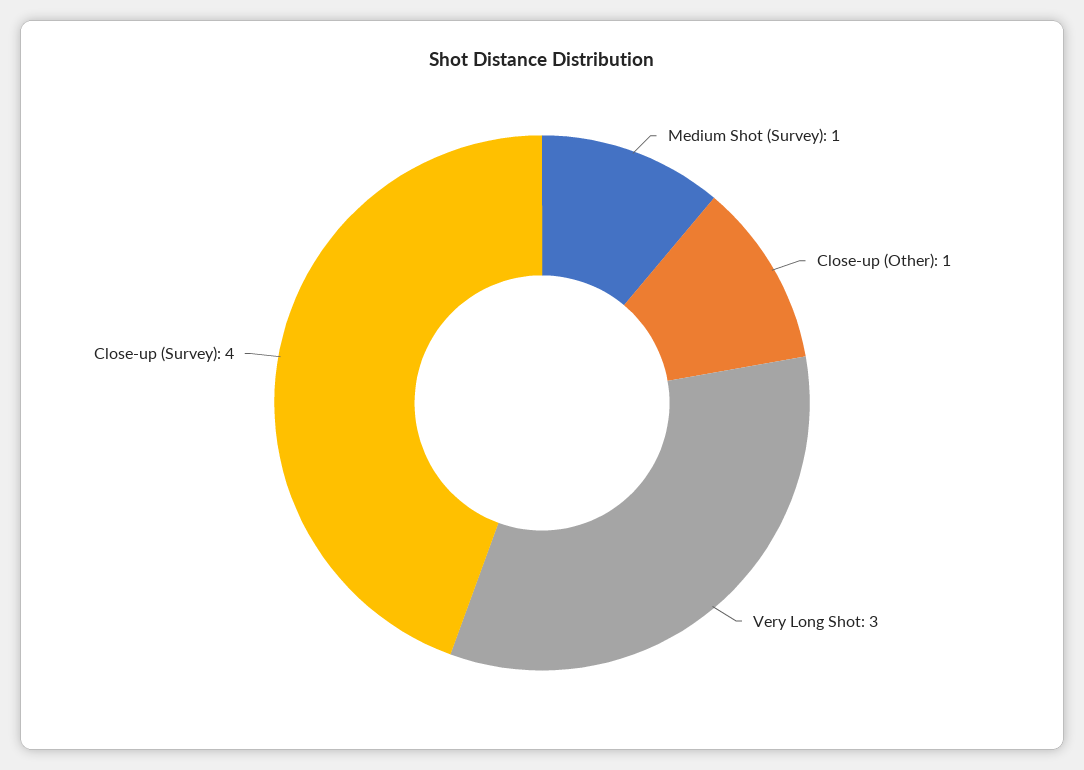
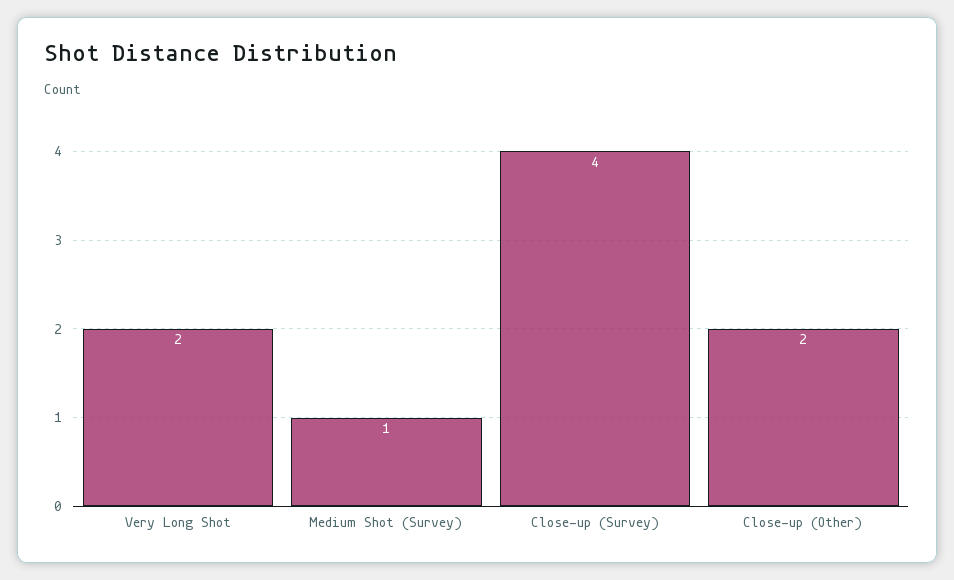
  {
    "Medium Shot (Survey)": 1,
-   "Close-up (Other)": 1,
+   "Close-up (Other)": 2,
-   "Very Long Shot": 3,
+   "Very Long Shot": 2,
    "Close-up (Survey)": 4
  }

